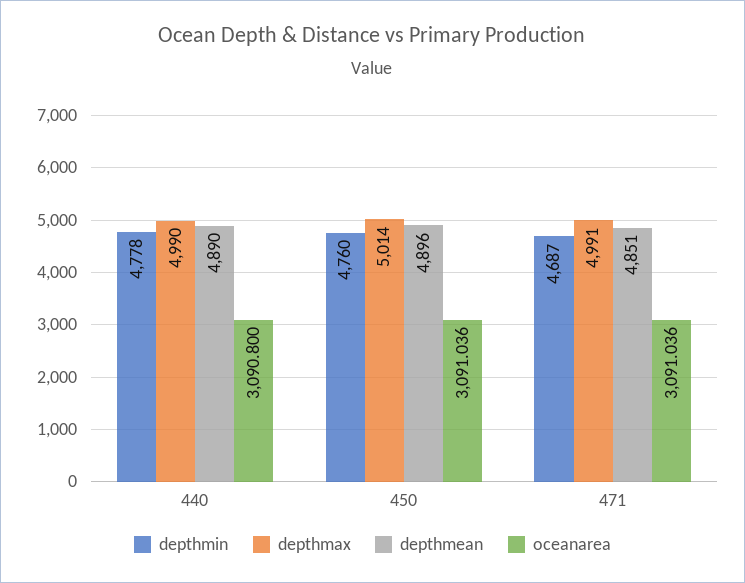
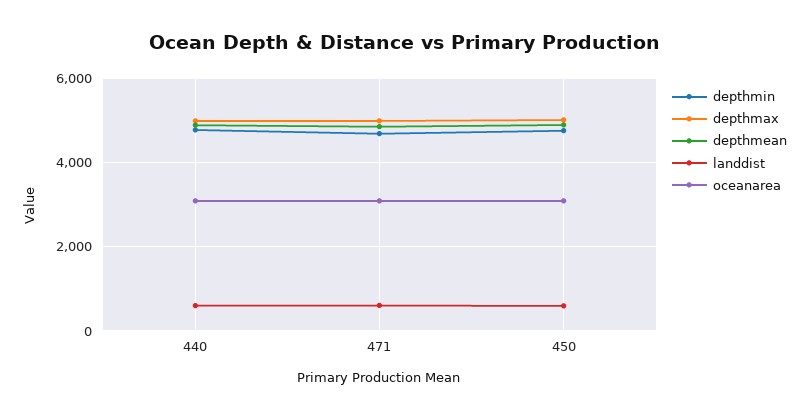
  {
    "depthmin": {
      "440": 4778,
      "450": 4760,
      "471": 4687
    },
    "depthmax": {
      "440": 4990,
      "450": 5014,
      "471": 4991
    },
    "depthmean": {
      "440": 4890,
      "450": 4896,
      "471": 4851
    },
    "oceanarea": {
      "440": 3090.8,
      "450": 3091.036,
      "471": 3091.036
-   }
+   },
+   "landdist": {
+     "440": 600,
+     "471": 600,
+     "450": 600
+   }
  }

